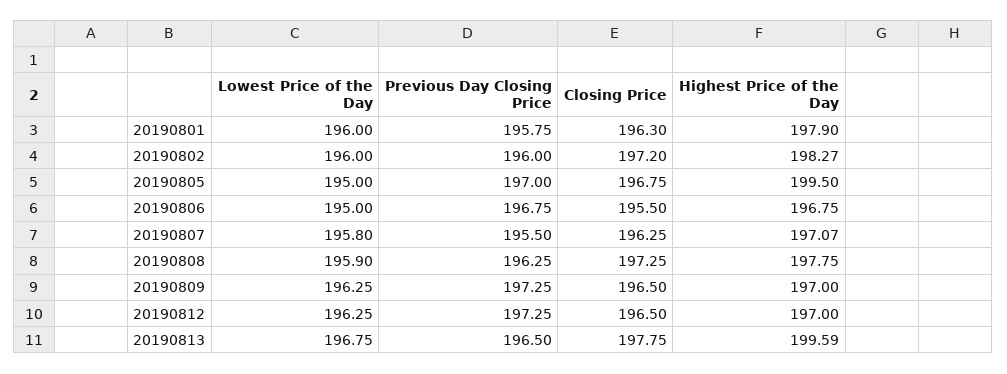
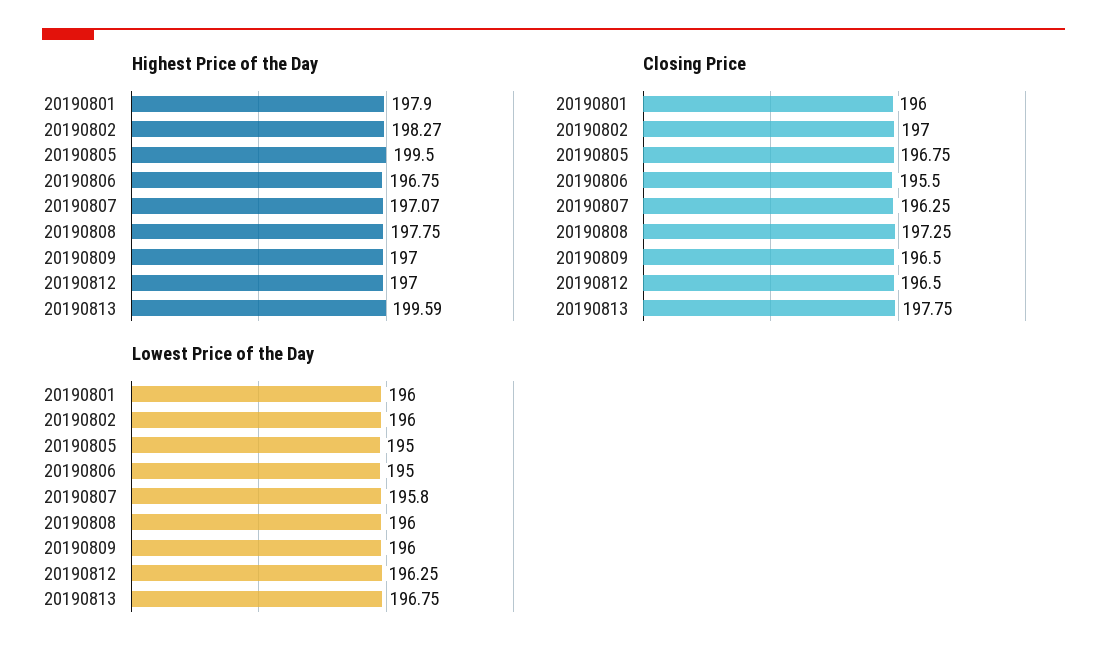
  {
    "Lowest Price of the Day": {
      "20190801": 196,
      "20190802": 196,
      "20190805": 195,
      "20190806": 195,
      "20190807": 195.8,
-     "20190808": 195.9,
+     "20190808": 196,
-     "20190809": 196.25,
+     "20190809": 196,
      "20190812": 196.25,
      "20190813": 196.75
    },
-   "Previous Day Closing Price": {
-     "20190801": 195.75,
-     "20190802": 196,
-     "20190805": 197,
-     "20190806": 196.75,
-     "20190807": 195.5,
-     "20190808": 196.25,
-     "20190809": 197.25,
-     "20190812": 197.25,
-     "20190813": 196.5
-   },
    "Closing Price": {
-     "20190801": 196.3,
+     "20190801": 196,
-     "20190802": 197.2,
+     "20190802": 197,
      "20190805": 196.75,
      "20190806": 195.5,
      "20190807": 196.25,
      "20190808": 197.25,
      "20190809": 196.5,
      "20190812": 196.5,
      "20190813": 197.75
    },
    "Highest Price of the Day": {
      "20190801": 197.9,
      "20190802": 198.27,
      "20190805": 199.5,
      "20190806": 196.75,
      "20190807": 197.07,
      "20190808": 197.75,
      "20190809": 197,
      "20190812": 197,
      "20190813": 199.59
    }
  }

